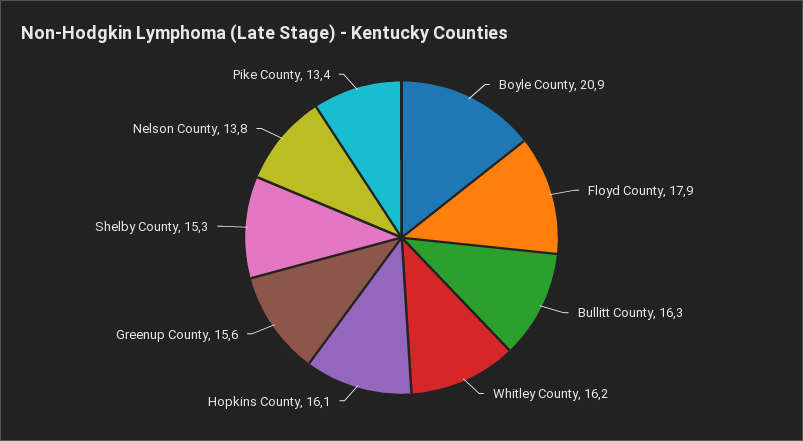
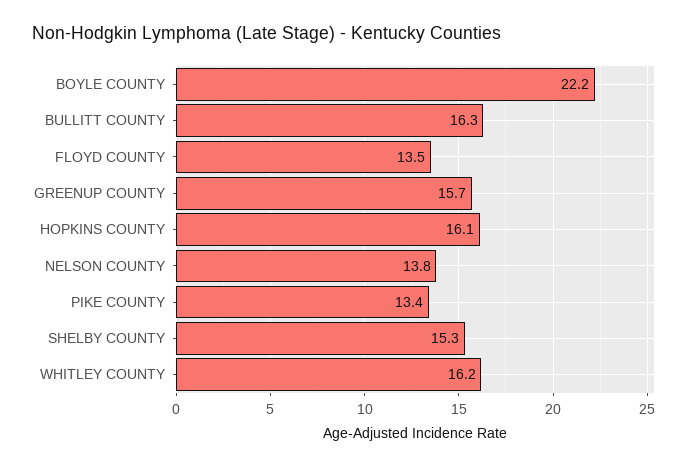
  {
-   "Boyle County": 20.9,
+   "Boyle County": 22.2,
-   "Floyd County": 17.9,
+   "Floyd County": 13.5,
    "Bullitt County": 16.3,
    "Whitley County": 16.2,
    "Hopkins County": 16.1,
-   "Greenup County": 15.6,
+   "Greenup County": 15.7,
    "Shelby County": 15.3,
    "Nelson County": 13.8,
    "Pike County": 13.4
  }

